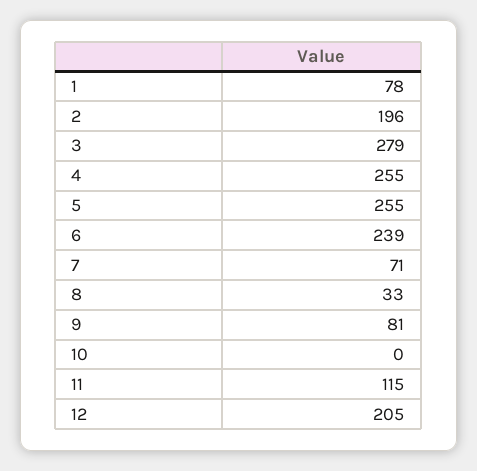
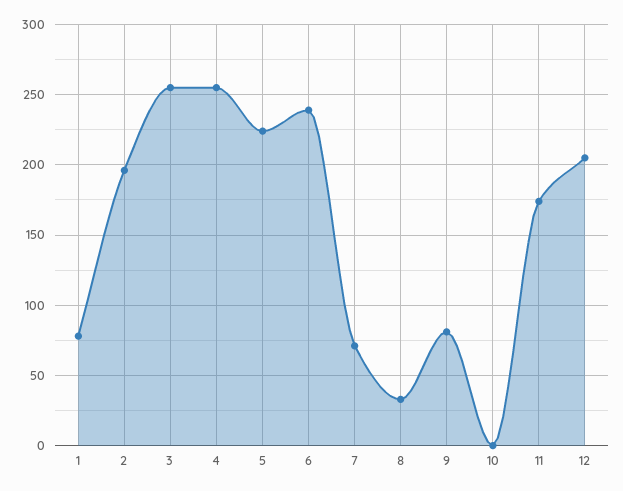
  {
    "1": 78,
    "2": 196,
-   "3": 279,
+   "3": 255,
    "4": 255,
-   "5": 255,
+   "5": 225,
    "6": 239,
    "7": 71,
    "8": 33,
    "9": 81,
    "10": 0,
-   "11": 115,
+   "11": 175,
    "12": 205
  }

